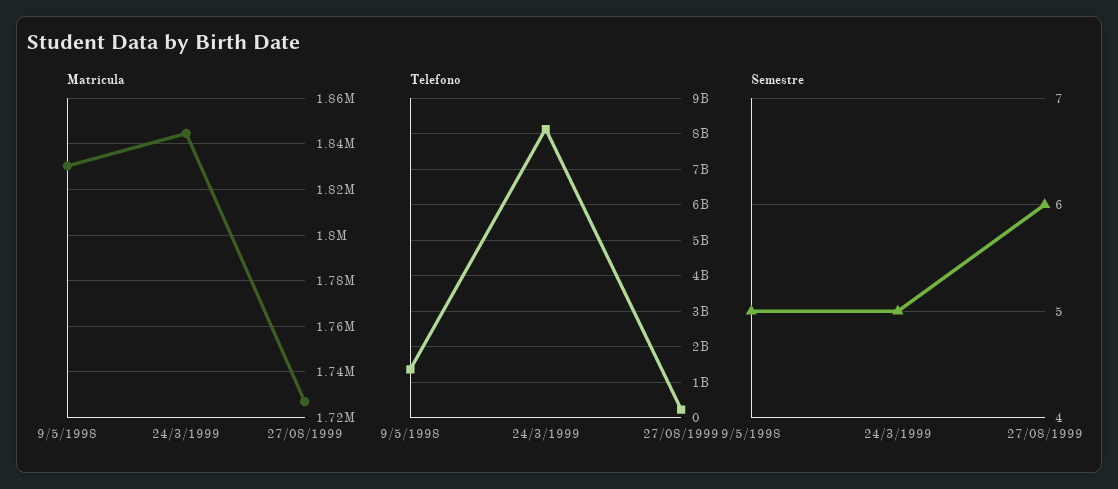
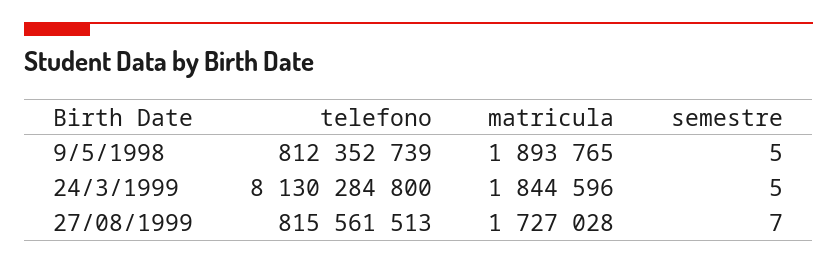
  {
    "Matricula": {
-     "9/5/1998": 1830000,
+     "9/5/1998": 1893765,
      "24/3/1999": 1844596,
      "27/08/1999": 1727028
    },
    "Telefono": {
-     "9/5/1998": 1400000000,
+     "9/5/1998": 812352739,
      "24/3/1999": 8130284800,
-     "27/08/1999": 200000000
+     "27/08/1999": 815561513
    },
    "Semestre": {
      "9/5/1998": 5,
      "24/3/1999": 5,
-     "27/08/1999": 6
+     "27/08/1999": 7
    }
  }

